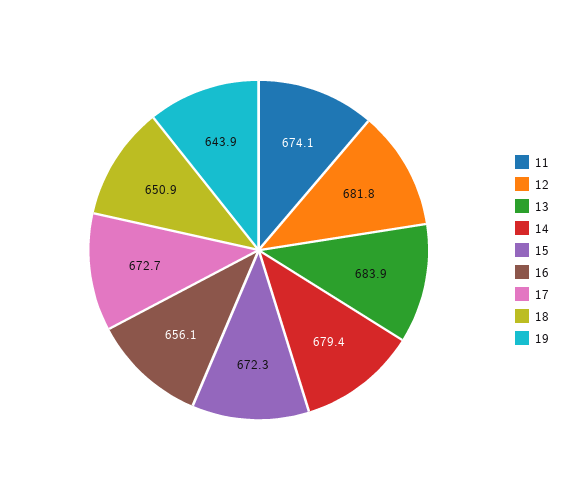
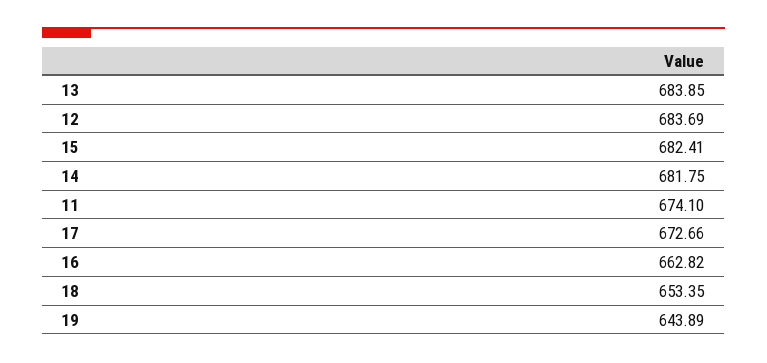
  {
    "11": 674.1,
-   "12": 681.8,
+   "12": 683.69,
    "13": 683.85,
-   "14": 679.4,
+   "14": 681.75,
-   "15": 672.3,
+   "15": 682.41,
-   "16": 656.1,
+   "16": 662.82,
    "17": 672.66,
-   "18": 650.9,
+   "18": 653.35,
    "19": 643.89
  }

